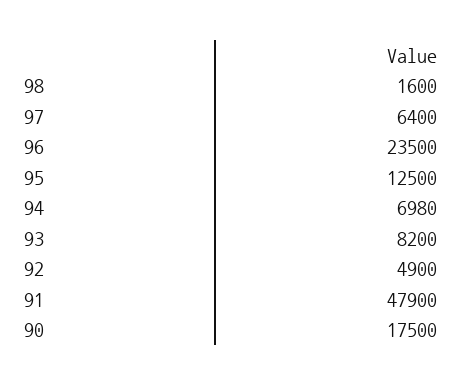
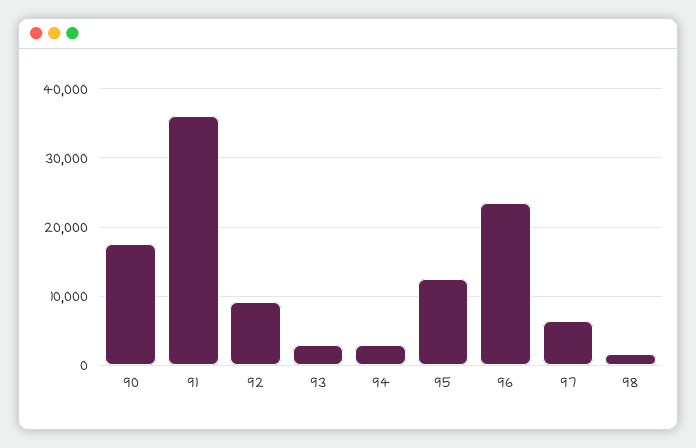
  {
    "98": 1600,
    "97": 6400,
    "96": 23500,
    "95": 12500,
-   "94": 6980,
+   "94": 3000,
-   "93": 8200,
+   "93": 3000,
-   "92": 4900,
+   "92": 9000,
-   "91": 47900,
+   "91": 36000,
    "90": 17500
  }

